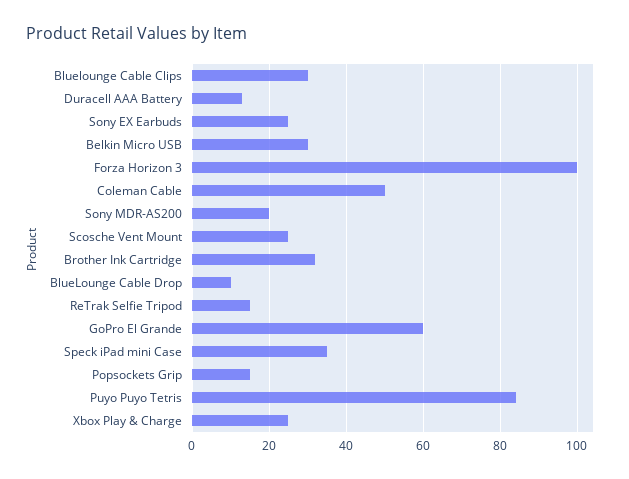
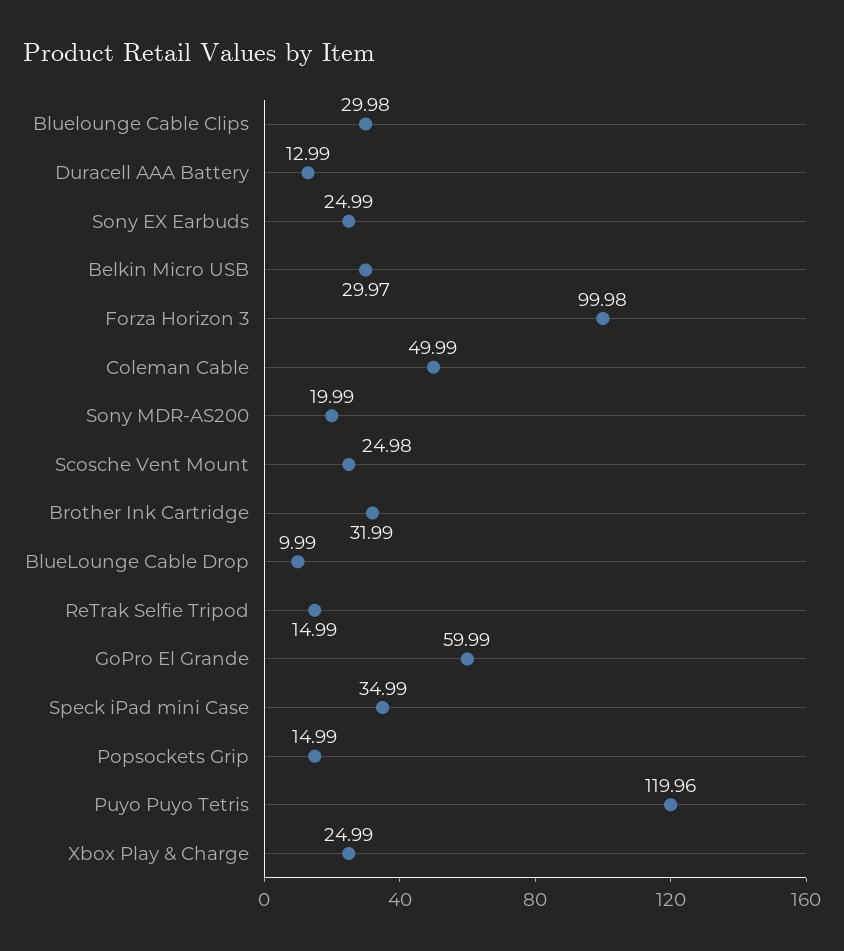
  {
    "Bluelounge Cable Clips": 29.98,
    "Duracell AAA Battery": 12.99,
    "Sony EX Earbuds": 24.99,
    "Belkin Micro USB": 29.97,
    "Forza Horizon 3": 99.98,
    "Coleman Cable": 49.99,
    "Sony MDR-AS200": 19.99,
    "Scosche Vent Mount": 24.98,
    "Brother Ink Cartridge": 31.99,
    "BlueLounge Cable Drop": 9.99,
    "ReTrak Selfie Tripod": 14.99,
    "GoPro El Grande": 59.99,
    "Speck iPad mini Case": 34.99,
    "Popsockets Grip": 14.99,
-   "Puyo Puyo Tetris": 84,
+   "Puyo Puyo Tetris": 119.96,
    "Xbox Play & Charge": 24.99
  }

